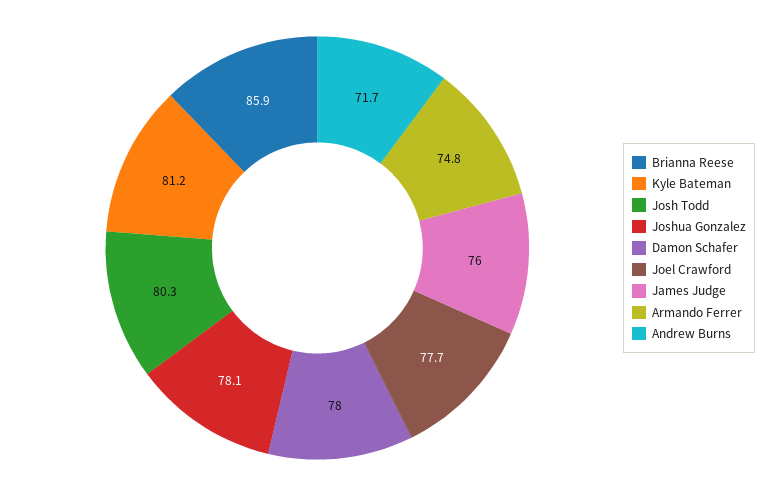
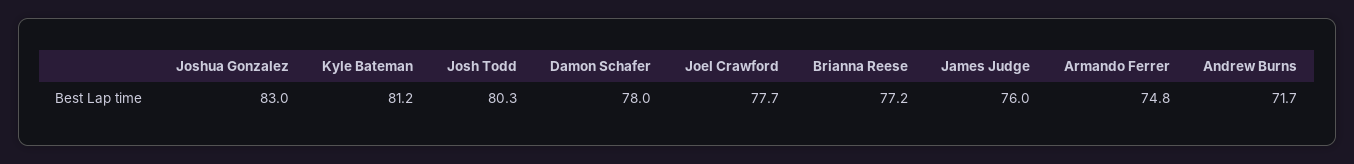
  {
-   "Brianna Reese": 85.9,
+   "Brianna Reese": 77.2,
    "Kyle Bateman": 81.2,
    "Josh Todd": 80.3,
-   "Joshua Gonzalez": 78.1,
+   "Joshua Gonzalez": 83,
    "Damon Schafer": 78,
    "Joel Crawford": 77.7,
    "James Judge": 76,
    "Armando Ferrer": 74.8,
    "Andrew Burns": 71.7
  }

